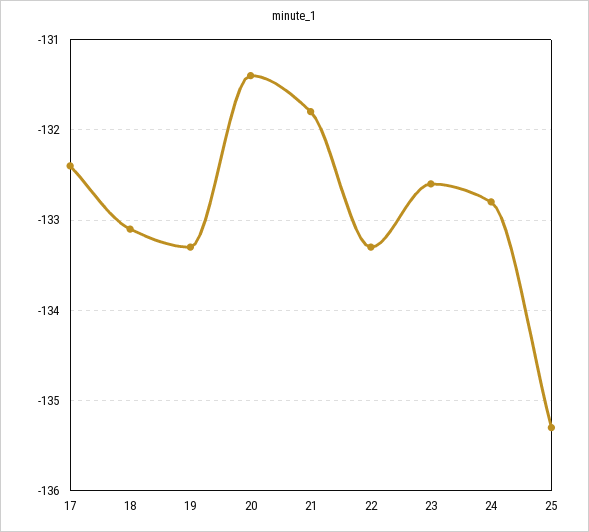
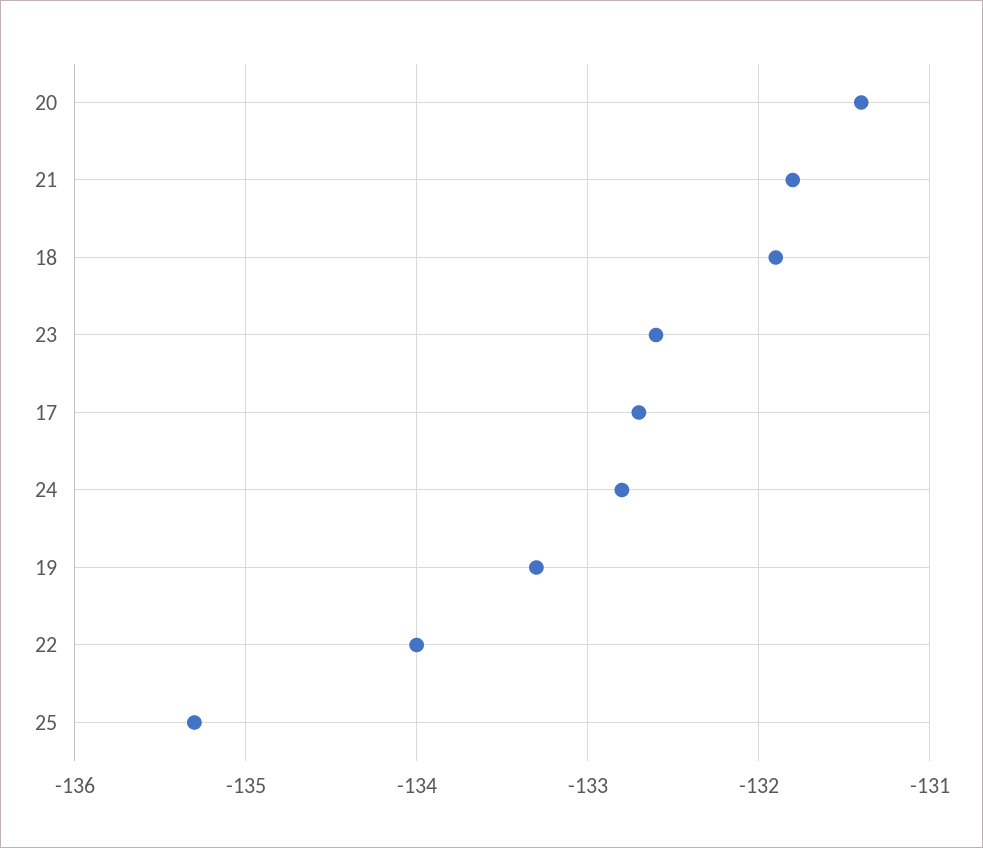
  {
-   "17": -132.4,
+   "17": -132.7,
-   "18": -133.1,
+   "18": -131.9,
    "19": -133.3,
    "20": -131.4,
    "21": -131.8,
-   "22": -133.3,
+   "22": -134,
    "23": -132.6,
    "24": -132.8,
    "25": -135.3
  }

